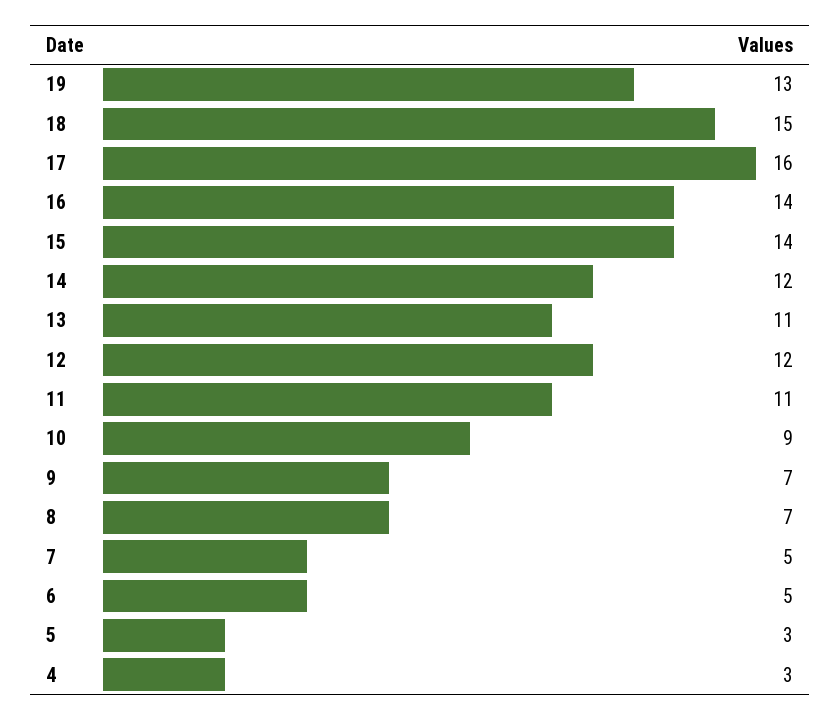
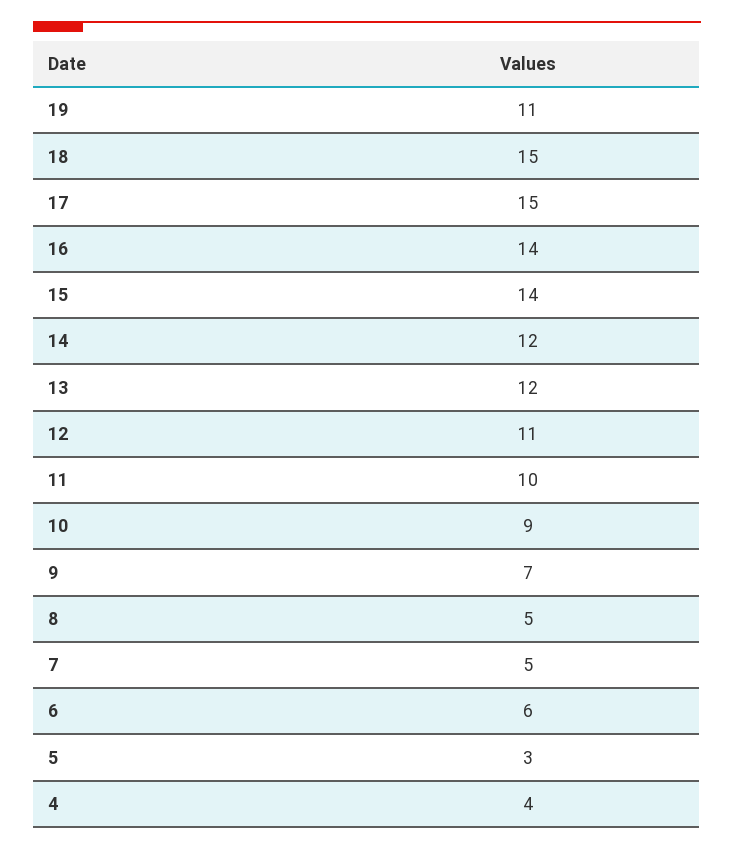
  {
-   "19": 13,
+   "19": 11,
    "18": 15,
-   "17": 16,
+   "17": 15,
    "16": 14,
    "15": 14,
    "14": 12,
-   "13": 11,
+   "13": 12,
-   "12": 12,
+   "12": 11,
-   "11": 11,
+   "11": 10,
    "10": 9,
    "9": 7,
-   "8": 7,
+   "8": 5,
    "7": 5,
-   "6": 5,
+   "6": 6,
    "5": 3,
-   "4": 3
+   "4": 4
  }

